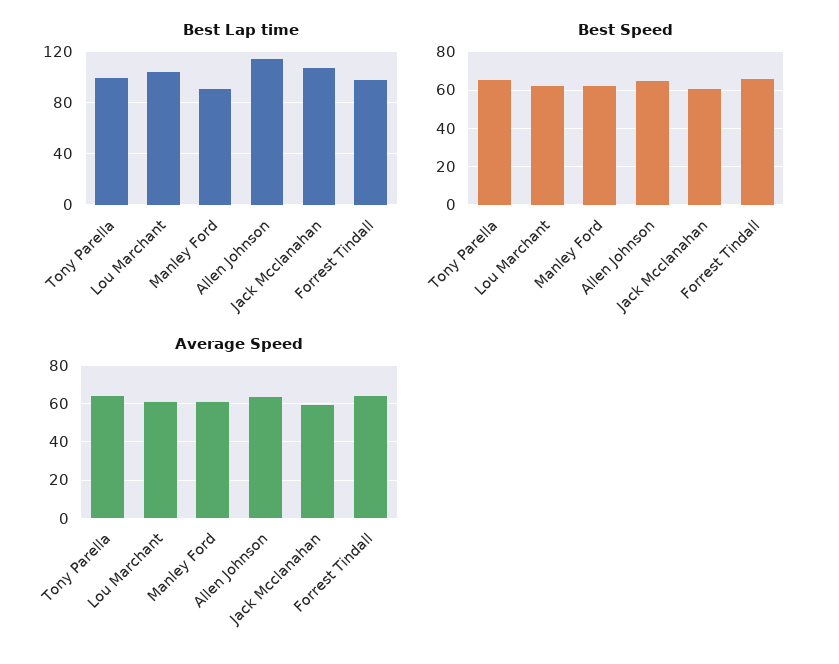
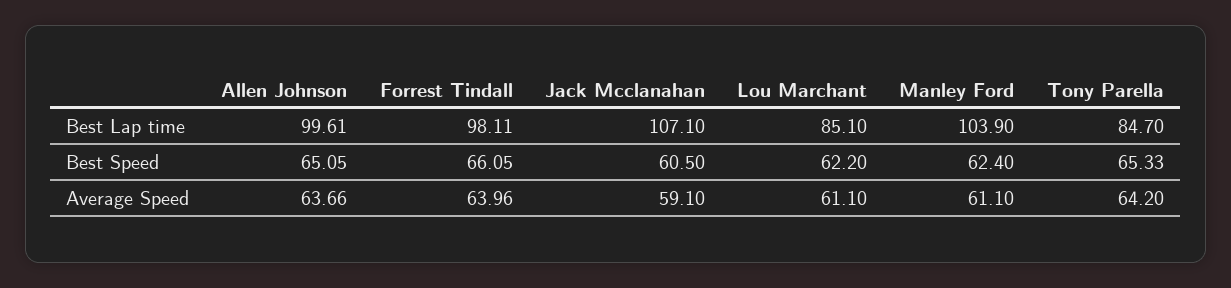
  {
    "Best Lap time": {
-     "Tony Parella": 100,
+     "Tony Parella": 84.7,
-     "Lou Marchant": 105,
+     "Lou Marchant": 85.1,
-     "Manley Ford": 90,
+     "Manley Ford": 103.9,
-     "Allen Johnson": 115,
+     "Allen Johnson": 99.61,
      "Jack Mcclanahan": 107.1,
      "Forrest Tindall": 98.11
    },
    "Best Speed": {
      "Tony Parella": 65.33,
      "Lou Marchant": 62.2,
      "Manley Ford": 62.4,
      "Allen Johnson": 65.05,
      "Jack Mcclanahan": 60.5,
      "Forrest Tindall": 66.05
    },
    "Average Speed": {
      "Tony Parella": 64.2,
      "Lou Marchant": 61.1,
      "Manley Ford": 61.1,
      "Allen Johnson": 63.66,
      "Jack Mcclanahan": 59.1,
      "Forrest Tindall": 63.96
    }
  }

